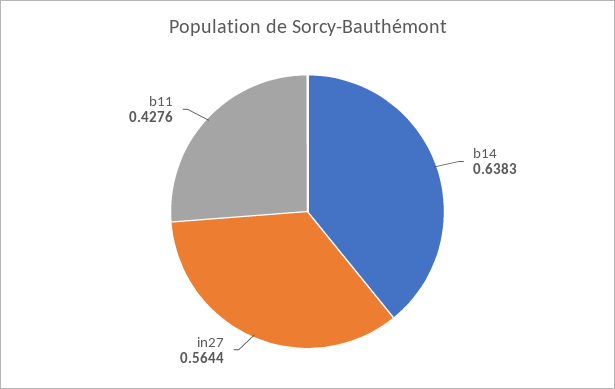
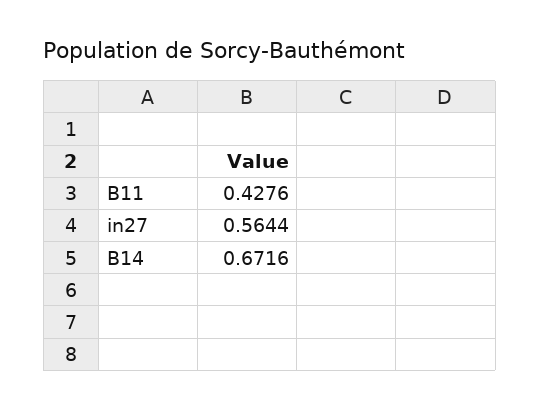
  {
-   "b14": 0.6383,
+   "b14": 0.6716,
    "in27": 0.5644,
    "b11": 0.4276
  }

